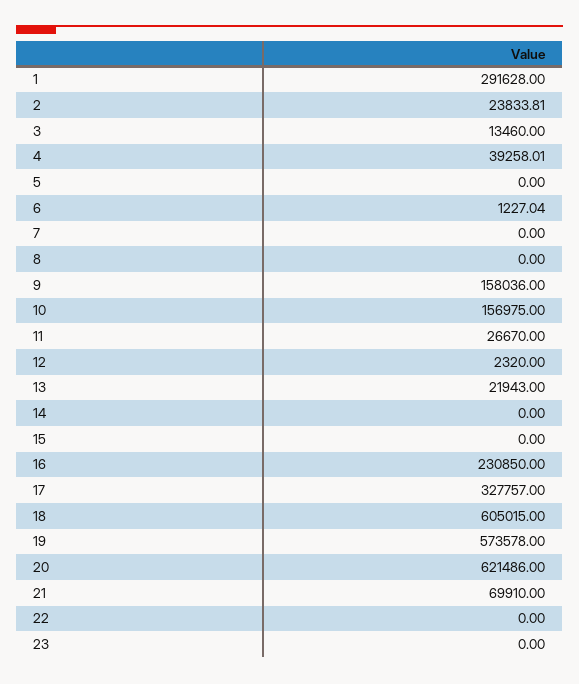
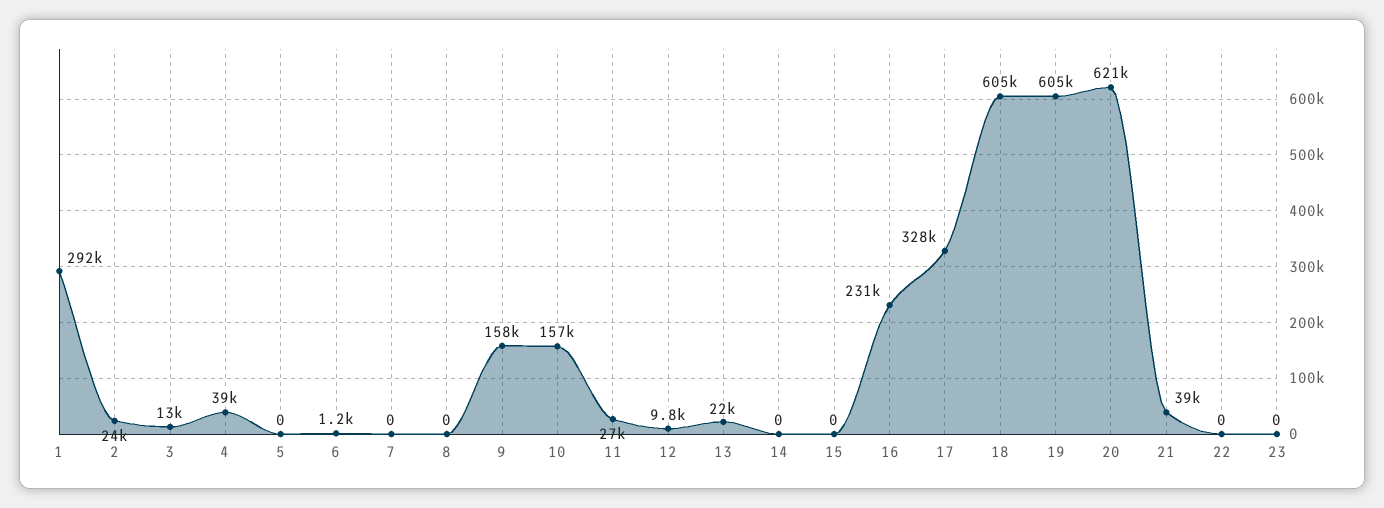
  {
    "1": 291628,
    "2": 23833.81,
    "3": 13460,
    "4": 39258.01,
    "5": 0,
    "6": 1227.04,
    "7": 0,
    "8": 0,
    "9": 158036,
    "10": 156975,
    "11": 26670,
-   "12": 2320,
+   "12": 9800,
    "13": 21943,
    "14": 0,
    "15": 0,
    "16": 230850,
    "17": 327757,
    "18": 605015,
-   "19": 573578,
+   "19": 605000,
    "20": 621486,
-   "21": 69910,
+   "21": 39000,
    "22": 0,
    "23": 0
  }

